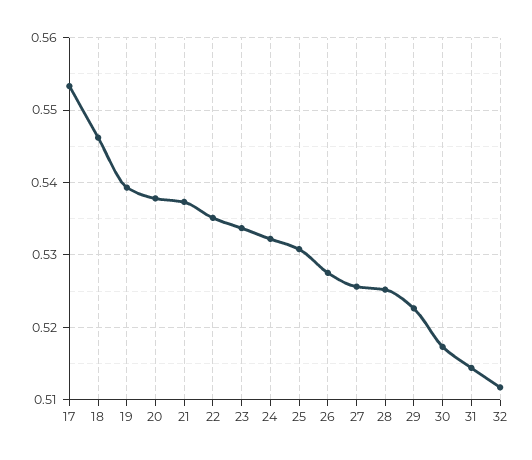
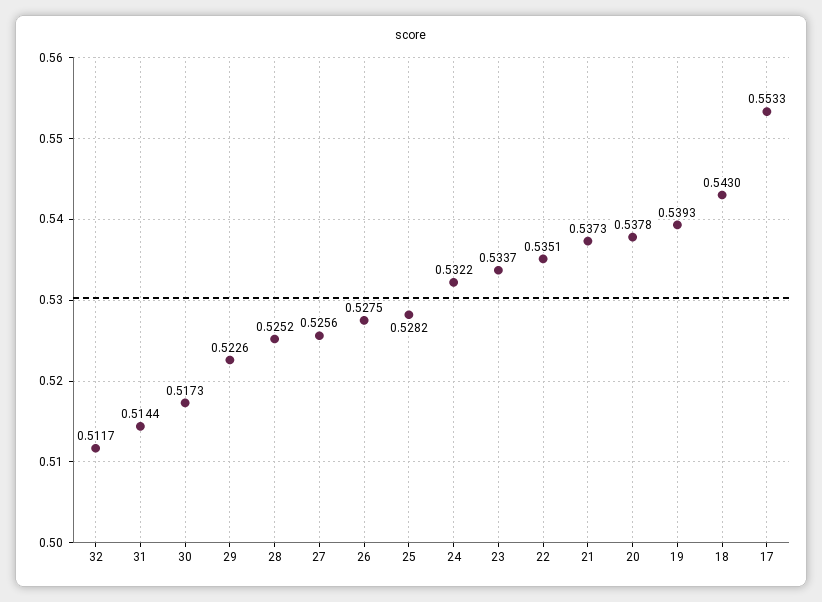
  {
    "17": 0.5533,
-   "18": 0.546,
+   "18": 0.543,
    "19": 0.5393,
    "20": 0.5378,
    "21": 0.5373,
    "22": 0.5351,
    "23": 0.5337,
    "24": 0.5322,
-   "25": 0.531,
+   "25": 0.5282,
    "26": 0.5275,
    "27": 0.5256,
    "28": 0.5252,
    "29": 0.5226,
    "30": 0.5173,
    "31": 0.5144,
    "32": 0.5117
  }

